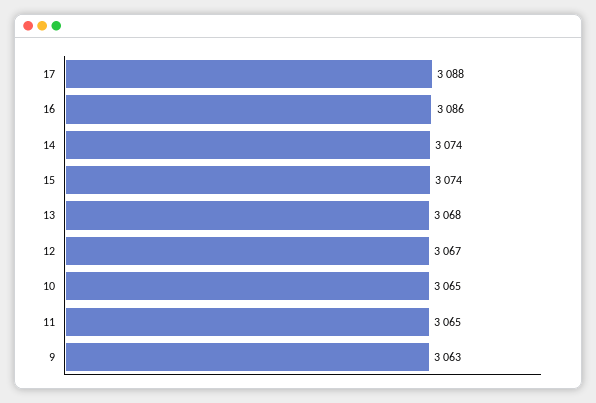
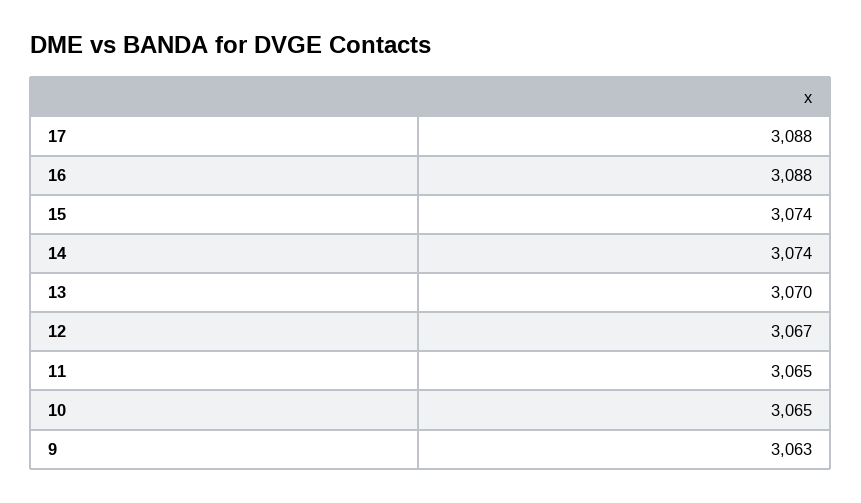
  {
    "17": 3088,
-   "16": 3086,
+   "16": 3088,
    "14": 3074,
    "15": 3074,
-   "13": 3068,
+   "13": 3070,
    "12": 3067,
    "10": 3065,
    "11": 3065,
    "9": 3063
  }

